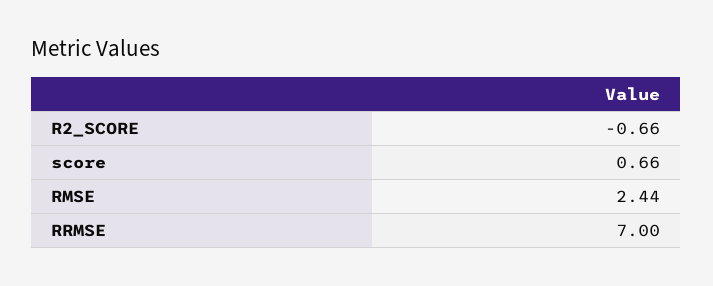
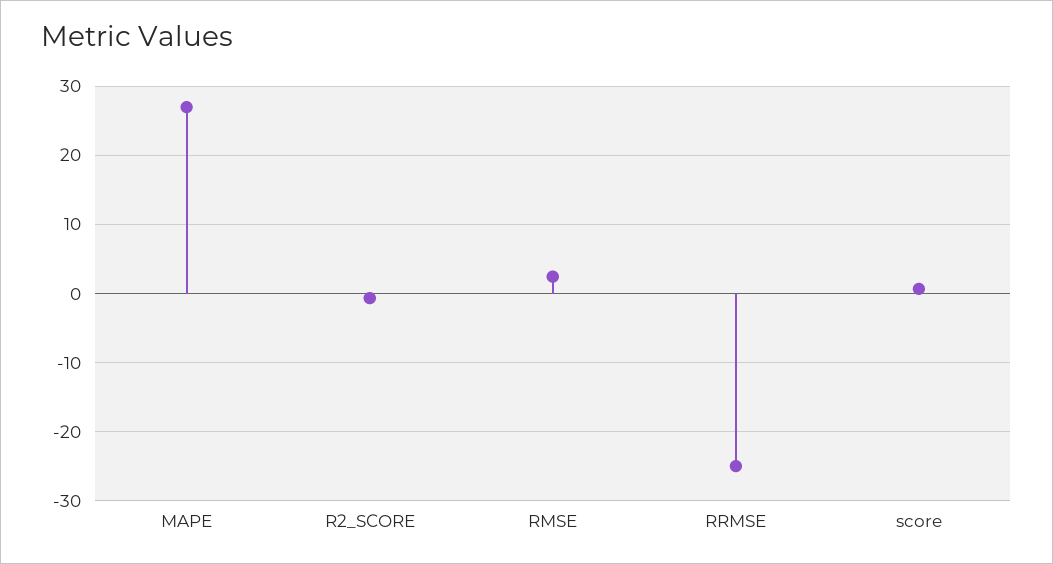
  {
    "R2_SCORE": -0.66,
    "score": 0.66,
    "RMSE": 2.44,
-   "RRMSE": 7
+   "RRMSE": -25,
+   "MAPE": 27
  }

